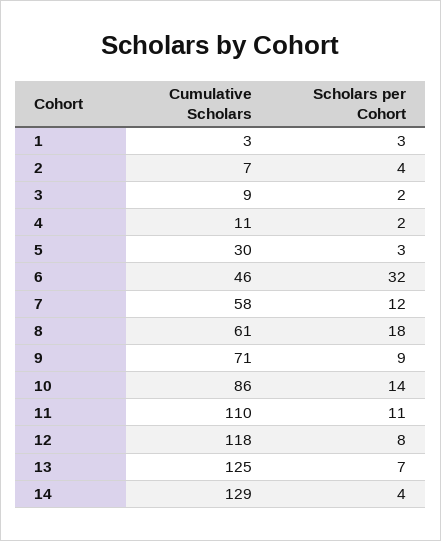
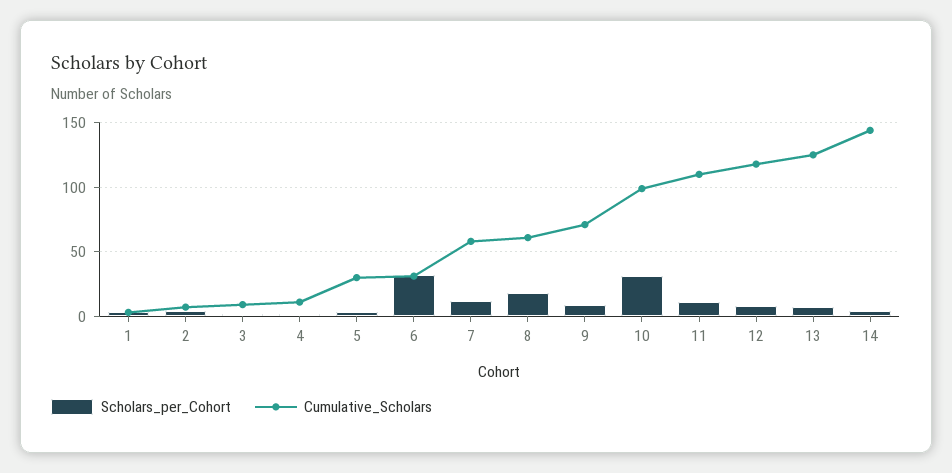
  {
    "Cumulative Scholars": {
      "1": 3,
      "2": 7,
      "3": 9,
      "4": 11,
      "5": 30,
-     "6": 46,
+     "6": 30,
      "7": 58,
      "8": 61,
      "9": 71,
-     "10": 86,
+     "10": 100,
      "11": 110,
      "12": 118,
      "13": 125,
-     "14": 129
+     "14": 145
    },
    "Scholars per Cohort": {
      "1": 3,
      "2": 4,
      "3": 2,
      "4": 2,
      "5": 3,
      "6": 32,
      "7": 12,
      "8": 18,
      "9": 9,
-     "10": 14,
+     "10": 30,
      "11": 11,
      "12": 8,
      "13": 7,
      "14": 4
    }
  }

